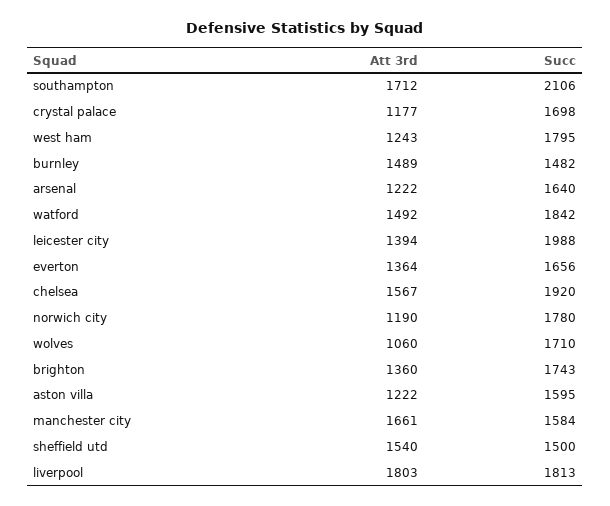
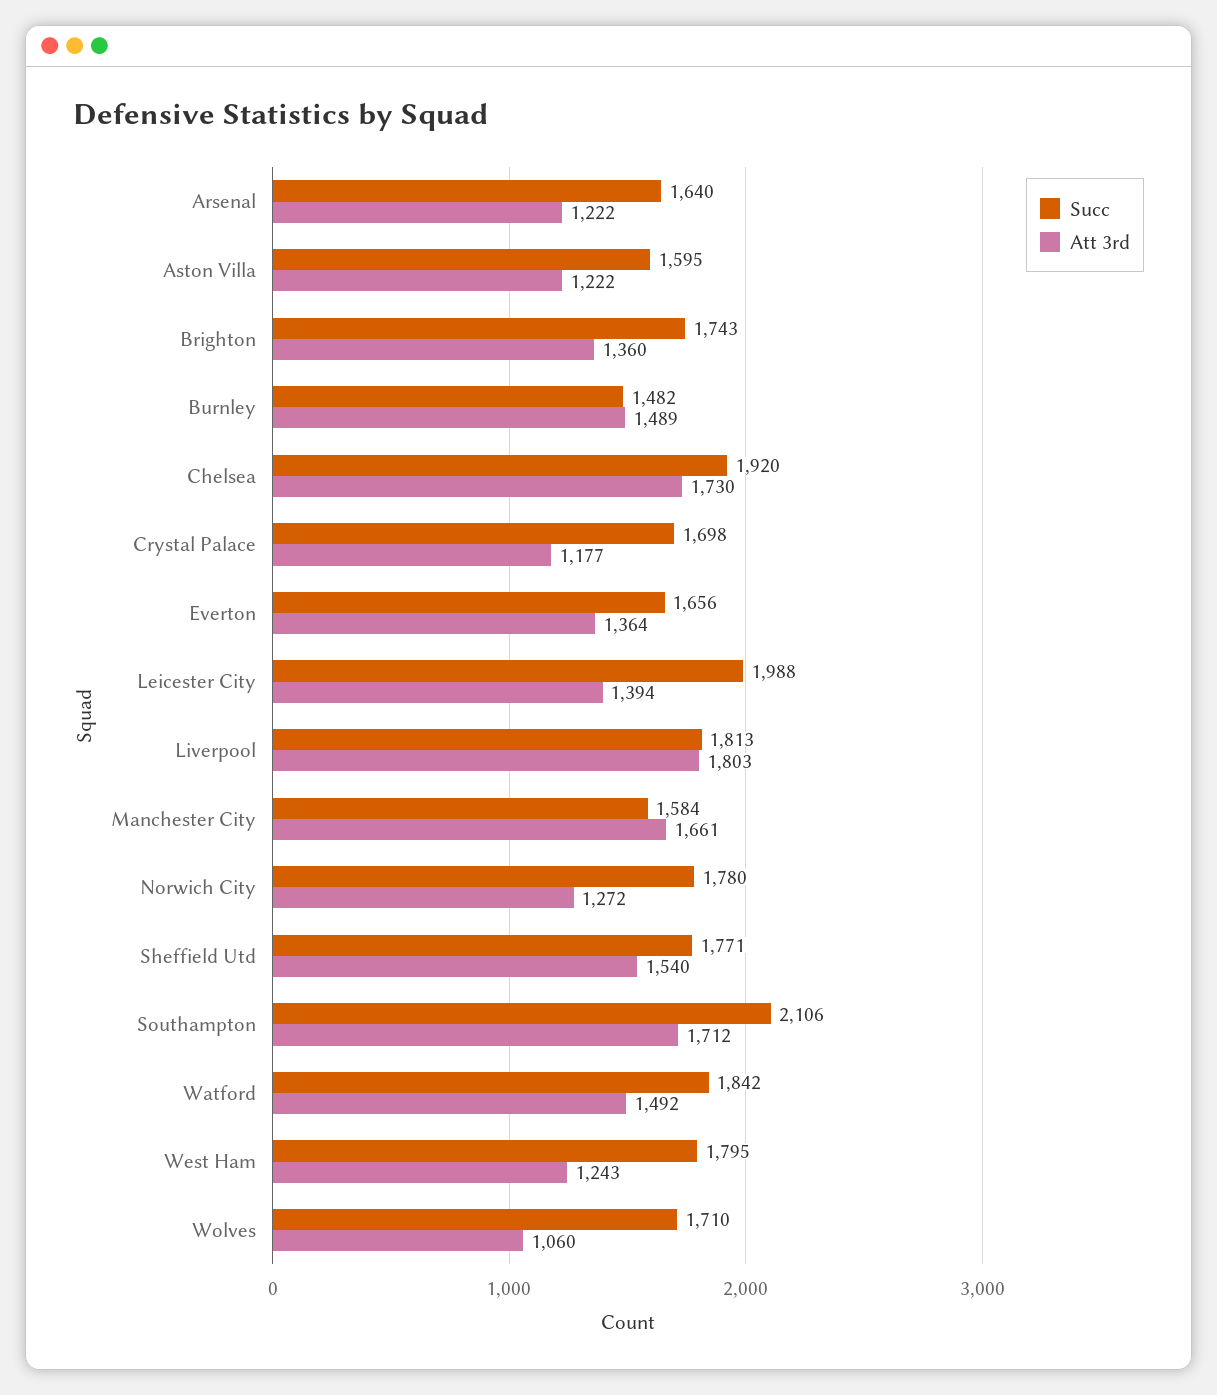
  {
    "Att 3rd": {
      "southampton": 1712,
      "crystal palace": 1177,
      "west ham": 1243,
      "burnley": 1489,
      "arsenal": 1222,
      "watford": 1492,
      "leicester city": 1394,
      "everton": 1364,
-     "chelsea": 1567,
+     "chelsea": 1730,
-     "norwich city": 1190,
+     "norwich city": 1272,
      "wolves": 1060,
      "brighton": 1360,
      "aston villa": 1222,
      "manchester city": 1661,
      "sheffield utd": 1540,
      "liverpool": 1803
    },
    "Succ": {
      "southampton": 2106,
      "crystal palace": 1698,
      "west ham": 1795,
      "burnley": 1482,
      "arsenal": 1640,
      "watford": 1842,
      "leicester city": 1988,
      "everton": 1656,
      "chelsea": 1920,
      "norwich city": 1780,
      "wolves": 1710,
      "brighton": 1743,
      "aston villa": 1595,
      "manchester city": 1584,
-     "sheffield utd": 1500,
+     "sheffield utd": 1771,
      "liverpool": 1813
    }
  }

